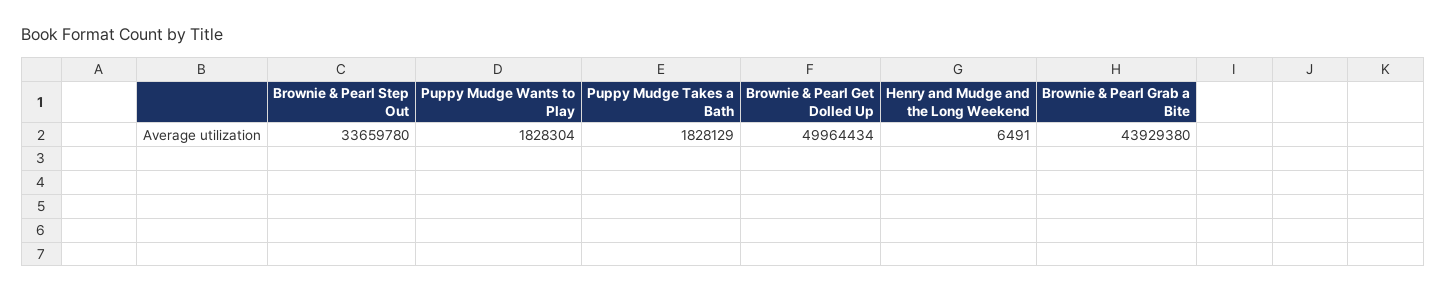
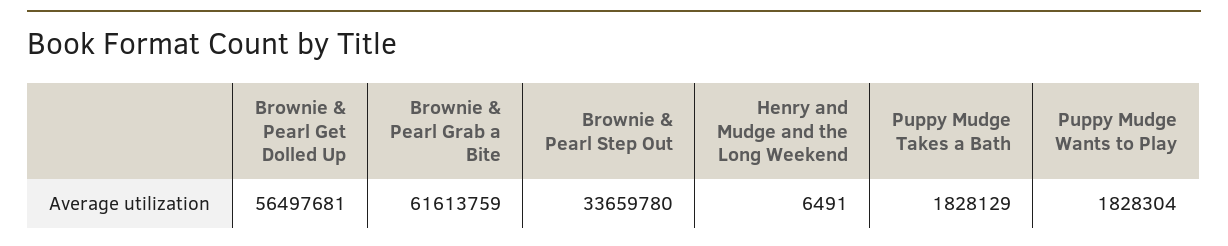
  {
    "Brownie & Pearl Step Out": 33659780,
    "Puppy Mudge Wants to Play": 1828304,
    "Puppy Mudge Takes a Bath": 1828129,
-   "Brownie & Pearl Get Dolled Up": 49964434,
+   "Brownie & Pearl Get Dolled Up": 56497681,
    "Henry and Mudge and the Long Weekend": 6491,
-   "Brownie & Pearl Grab a Bite": 43929380
+   "Brownie & Pearl Grab a Bite": 61613759
  }

